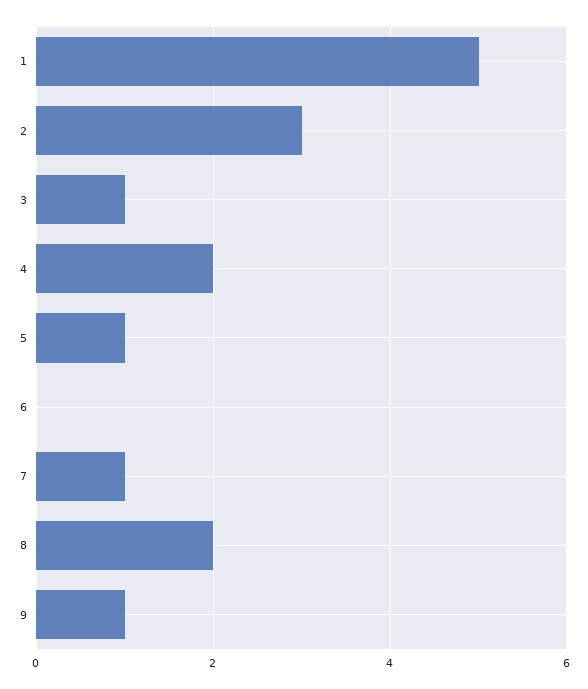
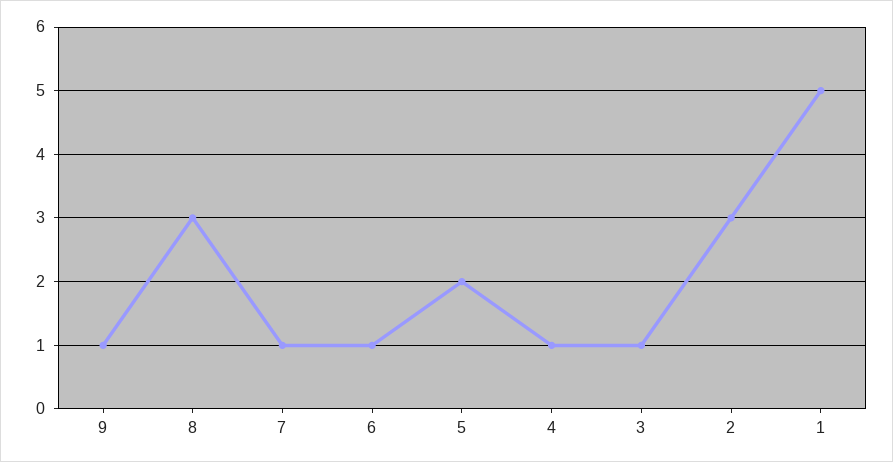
  {
    "1": 5,
    "2": 3,
    "3": 1,
-   "4": 2,
+   "4": 1,
-   "5": 1,
+   "5": 2,
-   "6": 0,
+   "6": 1,
    "7": 1,
-   "8": 2,
+   "8": 3,
    "9": 1
  }

